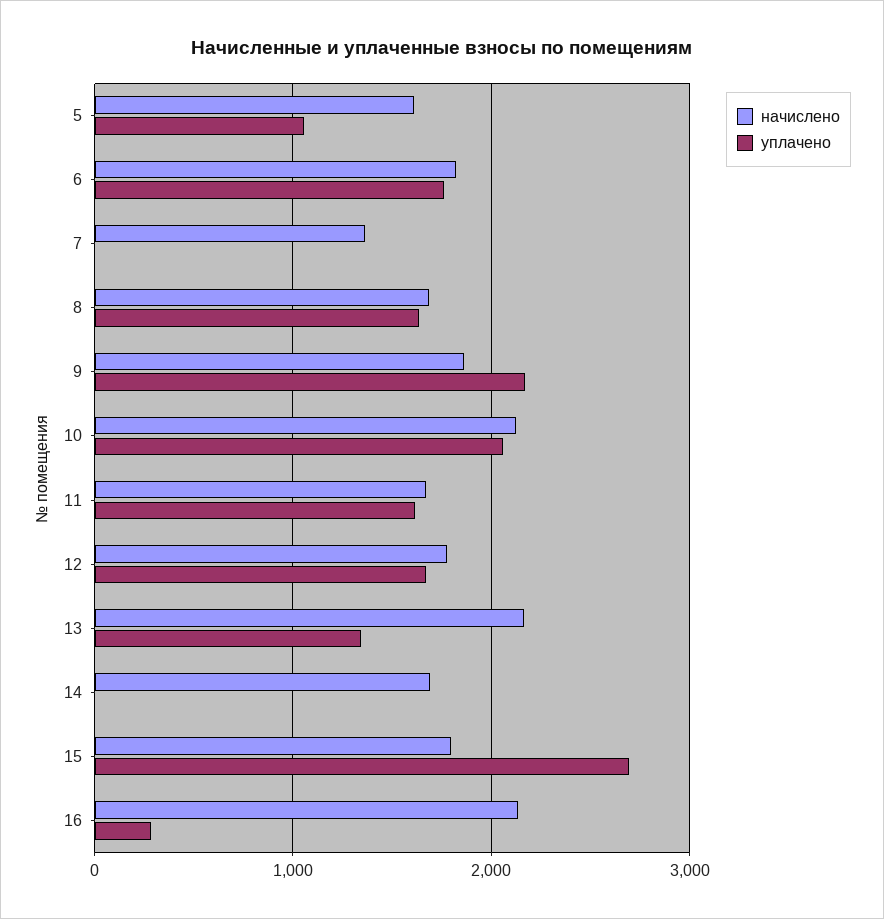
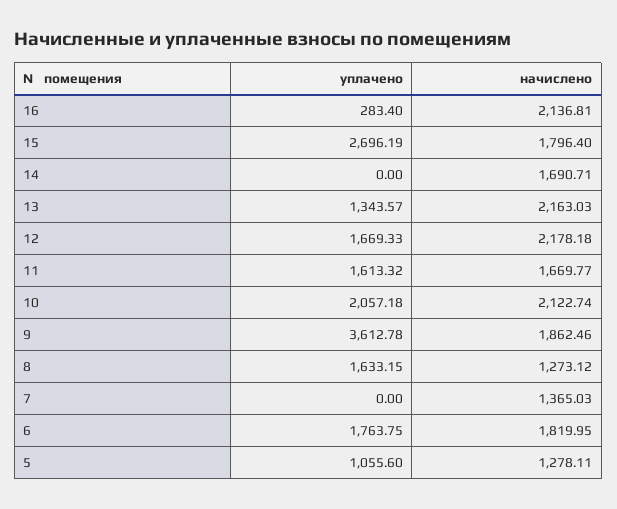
  {
    "начислено": {
-     "5": 1600,
+     "5": 1278.11,
      "6": 1819.95,
      "7": 1365.03,
-     "8": 1700,
+     "8": 1273.12,
      "9": 1862.46,
      "10": 2122.74,
      "11": 1669.77,
-     "12": 1800,
+     "12": 2178.18,
      "13": 2163.03,
      "14": 1690.71,
      "15": 1796.4,
      "16": 2136.81
    },
    "уплачено": {
      "5": 1055.6,
      "6": 1763.75,
      "7": 0,
      "8": 1633.15,
-     "9": 2200,
+     "9": 3612.78,
      "10": 2057.18,
      "11": 1613.32,
      "12": 1669.33,
      "13": 1343.57,
      "14": 0,
      "15": 2696.19,
      "16": 283.4
    }
  }

